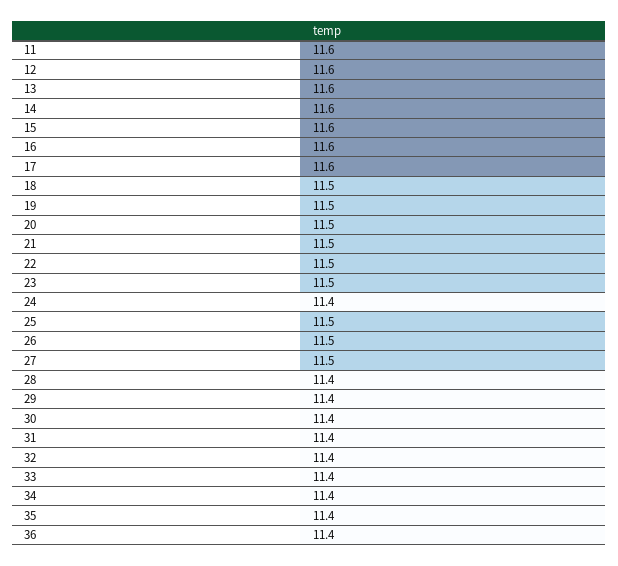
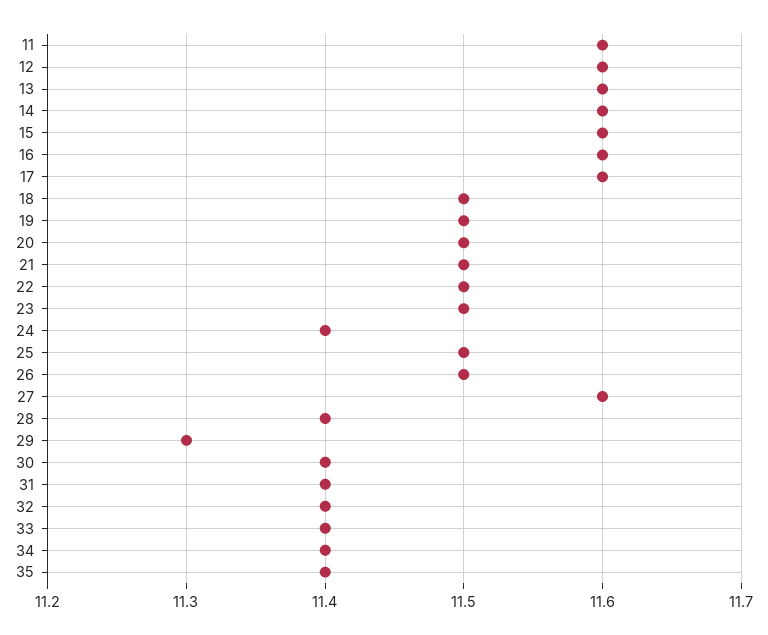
  {
    "11": 11.6,
    "12": 11.6,
    "13": 11.6,
    "14": 11.6,
    "15": 11.6,
    "16": 11.6,
    "17": 11.6,
    "18": 11.5,
    "19": 11.5,
    "20": 11.5,
    "21": 11.5,
    "22": 11.5,
    "23": 11.5,
    "24": 11.4,
    "25": 11.5,
    "26": 11.5,
-   "27": 11.5,
+   "27": 11.6,
    "28": 11.4,
-   "29": 11.4,
+   "29": 11.3,
    "30": 11.4,
    "31": 11.4,
    "32": 11.4,
    "33": 11.4,
    "34": 11.4,
-   "35": 11.4,
+   "35": 11.4
-   "36": 11.4
  }

